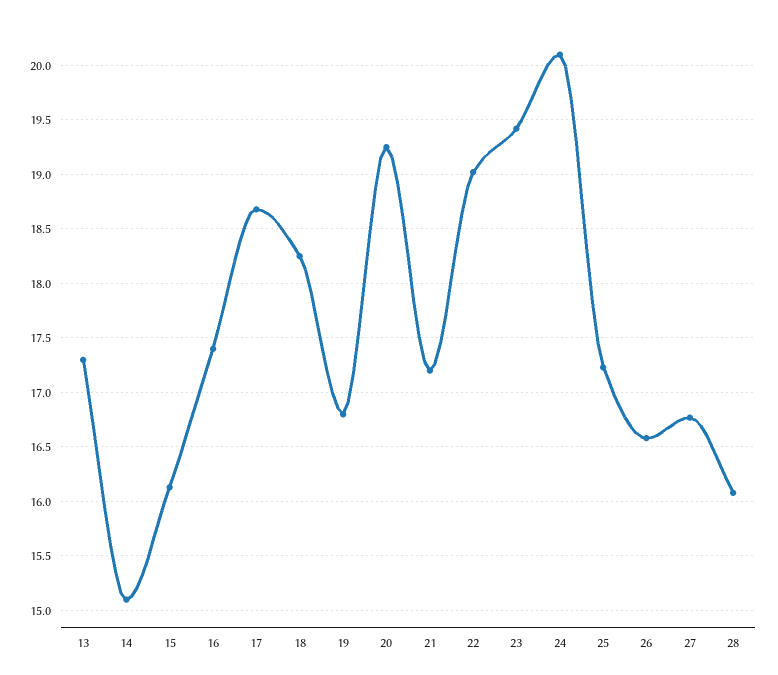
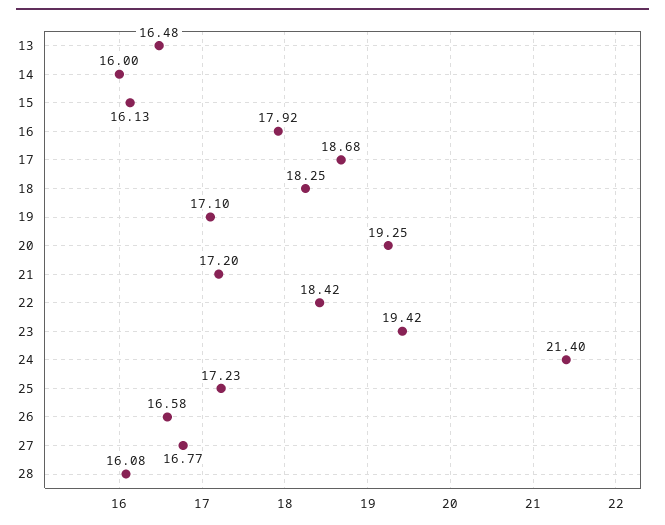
  {
-   "13": 17.3,
+   "13": 16.48,
-   "14": 15.1,
+   "14": 16,
    "15": 16.13,
-   "16": 17.4,
+   "16": 17.92,
    "17": 18.68,
    "18": 18.25,
-   "19": 16.8,
+   "19": 17.1,
    "20": 19.25,
    "21": 17.2,
-   "22": 19,
+   "22": 18.42,
    "23": 19.42,
-   "24": 20.1,
+   "24": 21.4,
    "25": 17.23,
    "26": 16.58,
    "27": 16.77,
    "28": 16.08
  }

